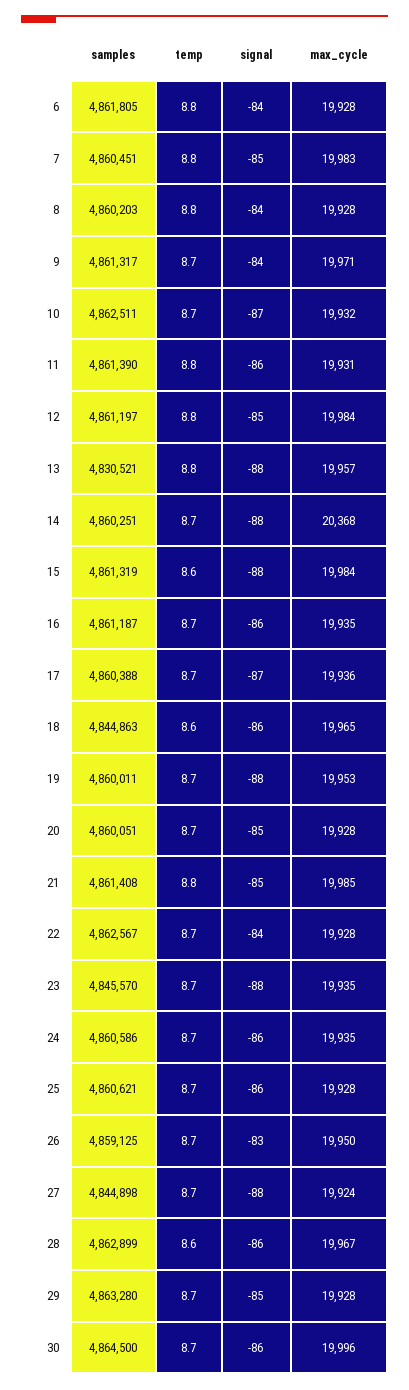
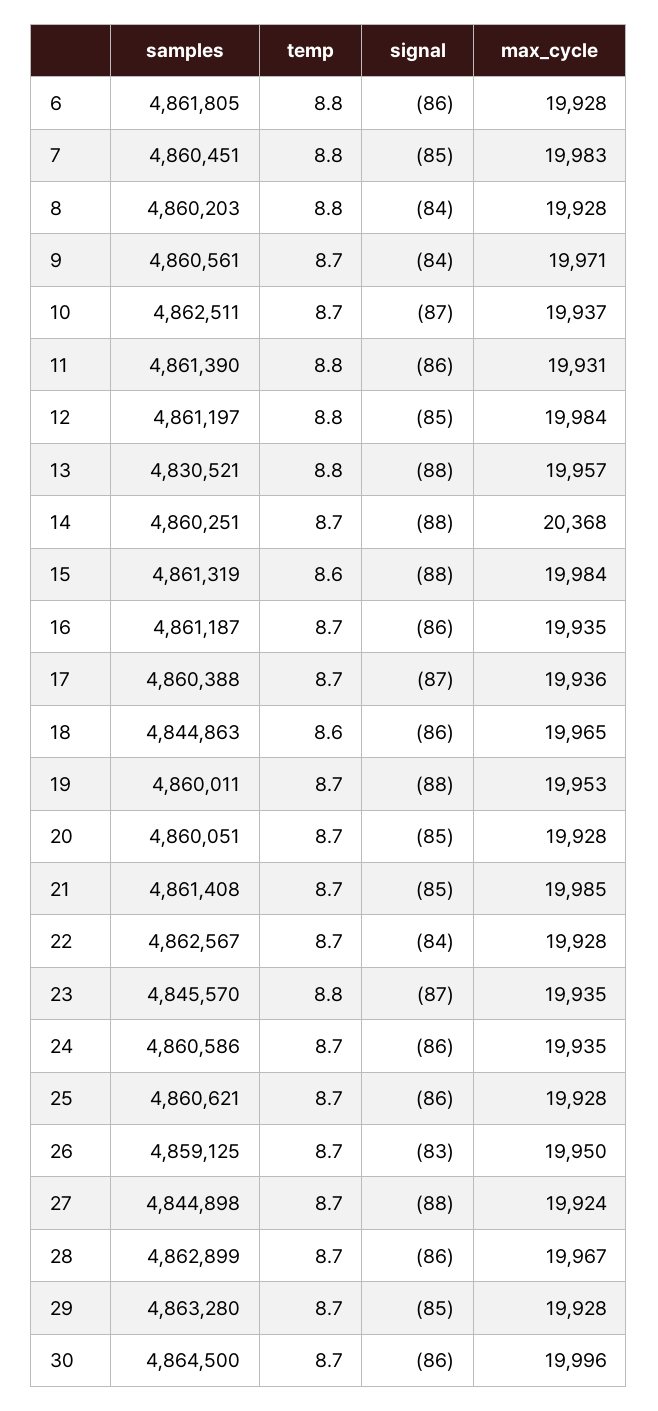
  {
    "samples": {
      "6": 4861805,
      "7": 4860451,
      "8": 4860203,
-     "9": 4861317,
+     "9": 4860561,
      "10": 4862511,
      "11": 4861390,
      "12": 4861197,
      "13": 4830521,
      "14": 4860251,
      "15": 4861319,
      "16": 4861187,
      "17": 4860388,
      "18": 4844863,
      "19": 4860011,
      "20": 4860051,
      "21": 4861408,
      "22": 4862567,
      "23": 4845570,
      "24": 4860586,
      "25": 4860621,
      "26": 4859125,
      "27": 4844898,
      "28": 4862899,
      "29": 4863280,
      "30": 4864500
    },
    "temp": {
      "6": 8.8,
      "7": 8.8,
      "8": 8.8,
      "9": 8.7,
      "10": 8.7,
      "11": 8.8,
      "12": 8.8,
      "13": 8.8,
      "14": 8.7,
      "15": 8.6,
      "16": 8.7,
      "17": 8.7,
      "18": 8.6,
      "19": 8.7,
      "20": 8.7,
-     "21": 8.8,
+     "21": 8.7,
      "22": 8.7,
-     "23": 8.7,
+     "23": 8.8,
      "24": 8.7,
      "25": 8.7,
      "26": 8.7,
      "27": 8.7,
-     "28": 8.6,
+     "28": 8.7,
      "29": 8.7,
      "30": 8.7
    },
    "signal": {
-     "6": -84,
+     "6": -86,
      "7": -85,
      "8": -84,
      "9": -84,
      "10": -87,
      "11": -86,
      "12": -85,
      "13": -88,
      "14": -88,
      "15": -88,
      "16": -86,
      "17": -87,
      "18": -86,
      "19": -88,
      "20": -85,
      "21": -85,
      "22": -84,
-     "23": -88,
+     "23": -87,
      "24": -86,
      "25": -86,
      "26": -83,
      "27": -88,
      "28": -86,
      "29": -85,
      "30": -86
    },
    "max_cycle": {
      "6": 19928,
      "7": 19983,
      "8": 19928,
      "9": 19971,
-     "10": 19932,
+     "10": 19937,
      "11": 19931,
      "12": 19984,
      "13": 19957,
      "14": 20368,
      "15": 19984,
      "16": 19935,
      "17": 19936,
      "18": 19965,
      "19": 19953,
      "20": 19928,
      "21": 19985,
      "22": 19928,
      "23": 19935,
      "24": 19935,
      "25": 19928,
      "26": 19950,
      "27": 19924,
      "28": 19967,
      "29": 19928,
      "30": 19996
    }
  }

